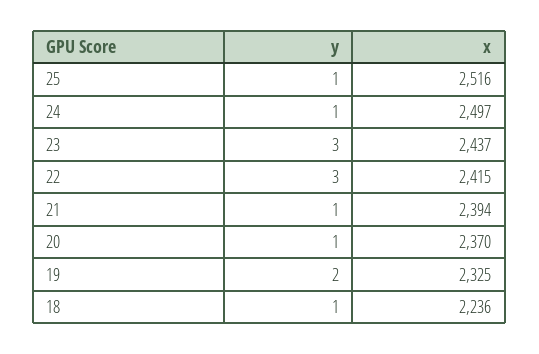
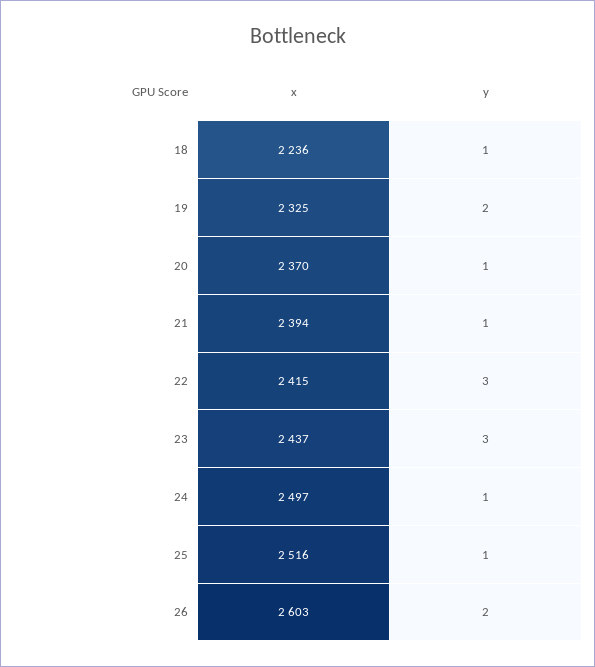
  {
    "y": {
      "25": 1,
      "24": 1,
      "23": 3,
      "22": 3,
      "21": 1,
      "20": 1,
      "19": 2,
-     "18": 1
+     "18": 1,
+     "26": 2
    },
    "x": {
      "25": 2516,
      "24": 2497,
      "23": 2437,
      "22": 2415,
      "21": 2394,
      "20": 2370,
      "19": 2325,
-     "18": 2236
+     "18": 2236,
+     "26": 2603
    }
  }

